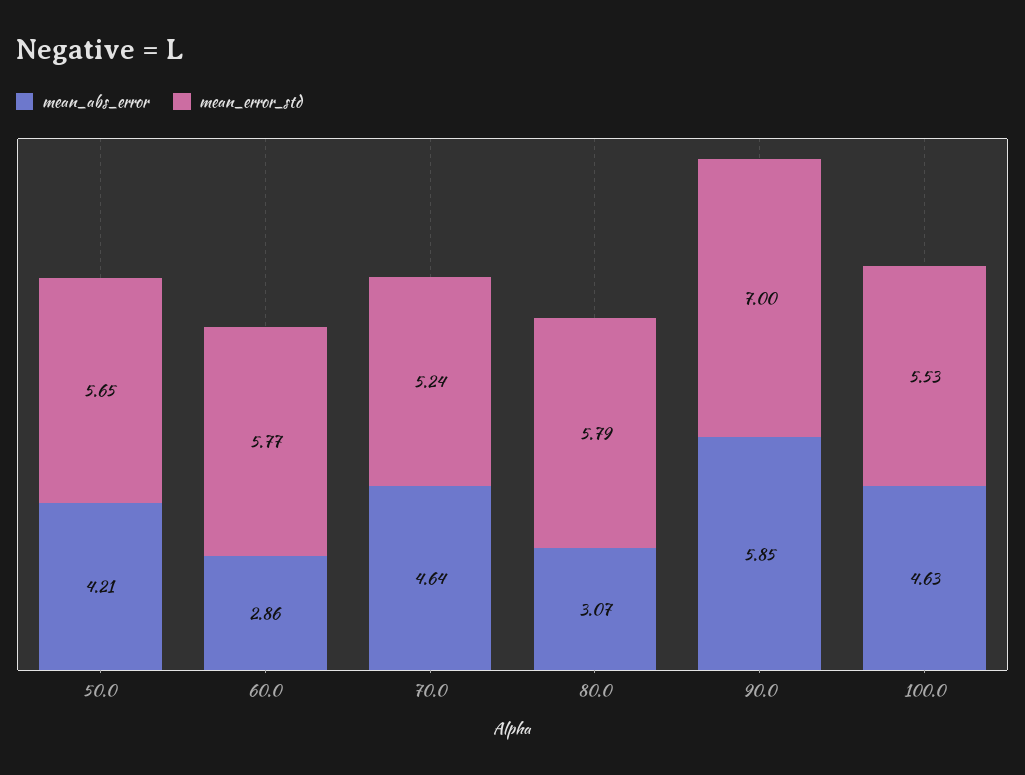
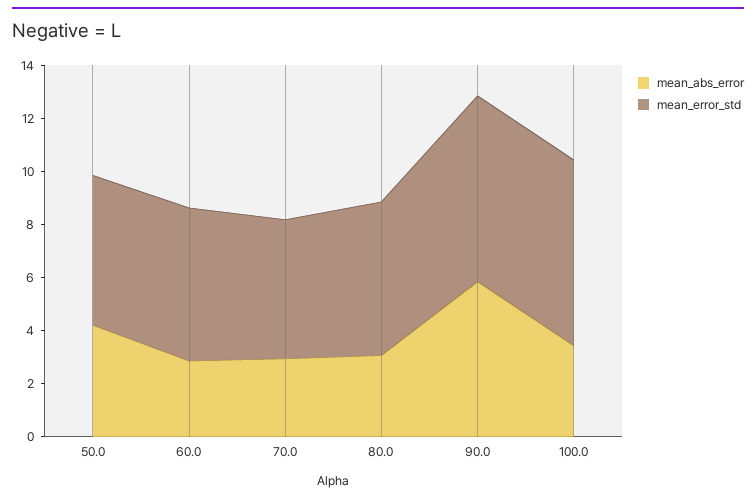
  {
    "mean_abs_error": {
      "50.0": 4.21,
      "60.0": 2.86,
-     "70.0": 4.64,
+     "70.0": 3,
      "80.0": 3.07,
      "90.0": 5.85,
-     "100.0": 4.63
+     "100.0": 3.5
    },
    "mean_error_std": {
      "50.0": 5.65,
      "60.0": 5.77,
      "70.0": 5.24,
      "80.0": 5.79,
      "90.0": 7,
-     "100.0": 5.53
+     "100.0": 7
    }
  }

